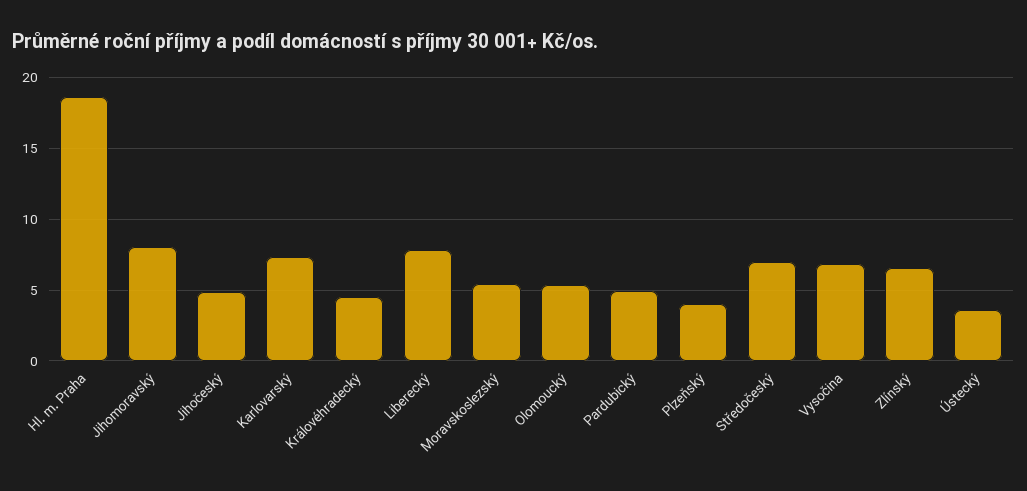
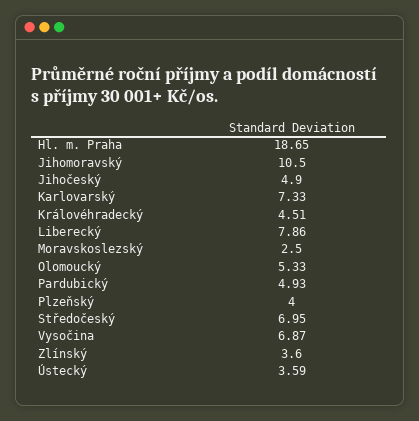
  {
    "Hl. m. Praha": 18.65,
-   "Jihomoravský": 8,
+   "Jihomoravský": 10.5,
    "Jihočeský": 4.9,
    "Karlovarský": 7.33,
    "Královéhradecký": 4.51,
    "Liberecký": 7.86,
-   "Moravskoslezský": 5.5,
+   "Moravskoslezský": 2.5,
    "Olomoucký": 5.33,
    "Pardubický": 4.93,
    "Plzeňský": 4,
    "Středočeský": 6.95,
    "Vysočina": 6.87,
-   "Zlínský": 6.5,
+   "Zlínský": 3.6,
    "Ústecký": 3.59
  }

